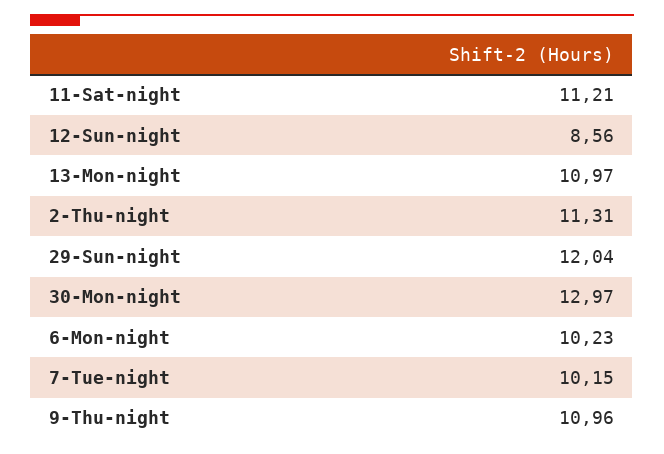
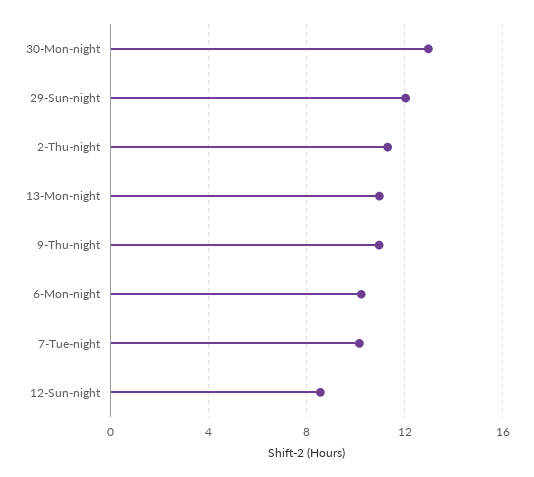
  {
-   "11-Sat-night": 11.21,
    "12-Sun-night": 8.56,
    "13-Mon-night": 10.97,
    "2-Thu-night": 11.31,
    "29-Sun-night": 12.04,
    "30-Mon-night": 12.97,
    "6-Mon-night": 10.23,
    "7-Tue-night": 10.15,
    "9-Thu-night": 10.96
  }

